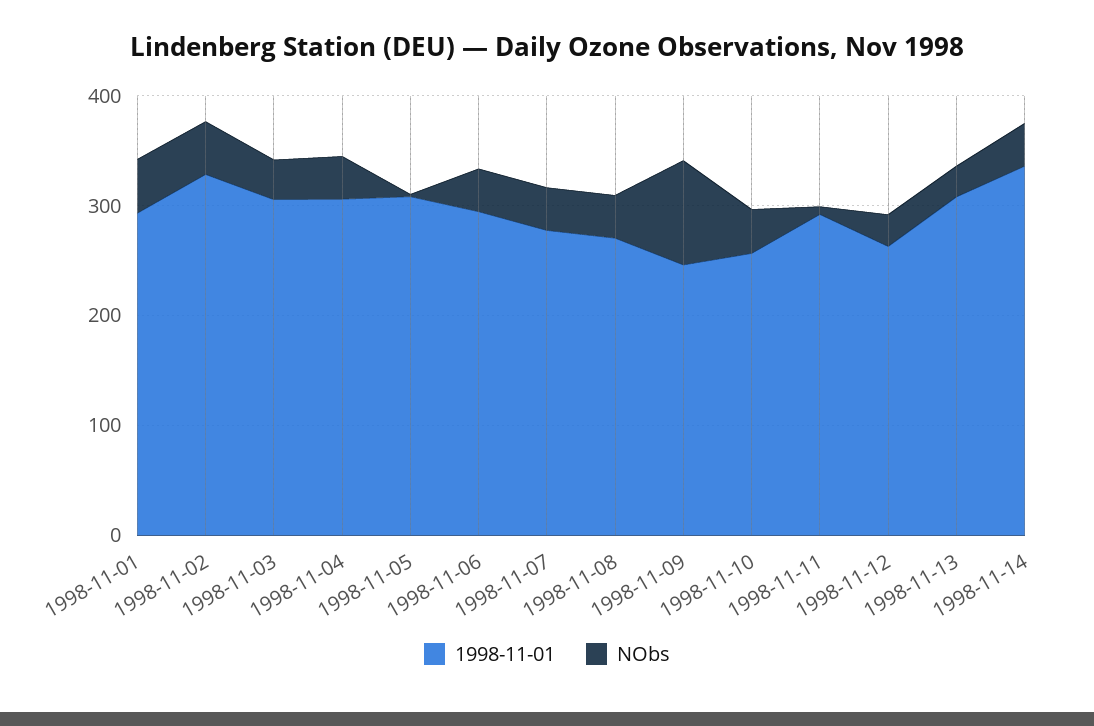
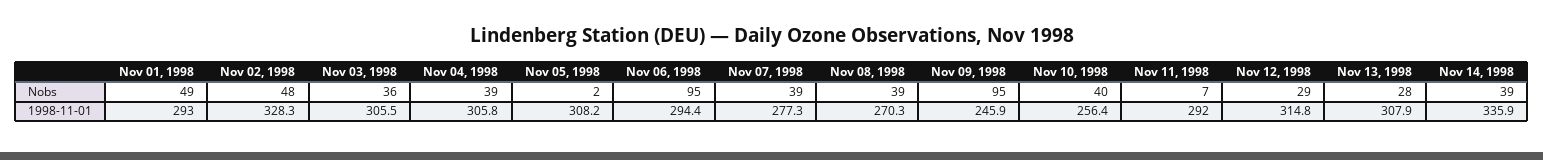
  {
    "1998-11-01": {
      "1998-11-01": 293,
      "1998-11-02": 328.3,
      "1998-11-03": 305.5,
      "1998-11-04": 305.8,
      "1998-11-05": 308.2,
      "1998-11-06": 294.4,
      "1998-11-07": 277.3,
      "1998-11-08": 270.3,
      "1998-11-09": 245.9,
      "1998-11-10": 256.4,
      "1998-11-11": 292,
-     "1998-11-12": 260,
+     "1998-11-12": 314.8,
      "1998-11-13": 307.9,
      "1998-11-14": 335.9
    },
    "NObs": {
      "1998-11-01": 49,
      "1998-11-02": 48,
      "1998-11-03": 36,
      "1998-11-04": 39,
      "1998-11-05": 2,
-     "1998-11-06": 40,
+     "1998-11-06": 95,
      "1998-11-07": 39,
      "1998-11-08": 39,
      "1998-11-09": 95,
      "1998-11-10": 40,
      "1998-11-11": 7,
      "1998-11-12": 29,
      "1998-11-13": 28,
      "1998-11-14": 39
    }
  }

